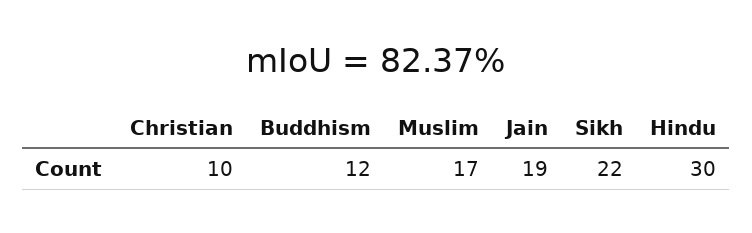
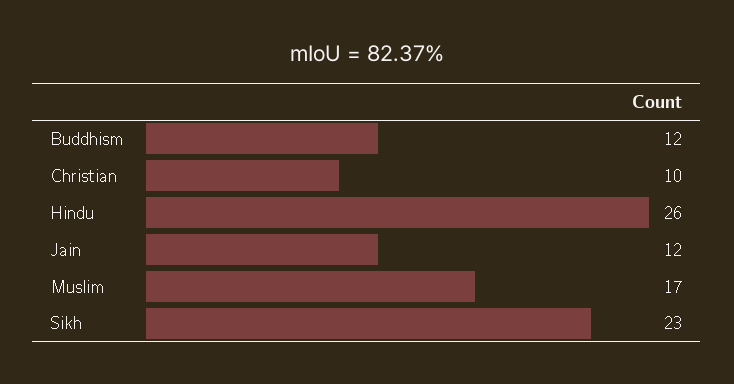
  {
    "Christian": 10,
    "Buddhism": 12,
    "Muslim": 17,
-   "Jain": 19,
+   "Jain": 12,
-   "Sikh": 22,
+   "Sikh": 23,
-   "Hindu": 30
+   "Hindu": 26
  }

